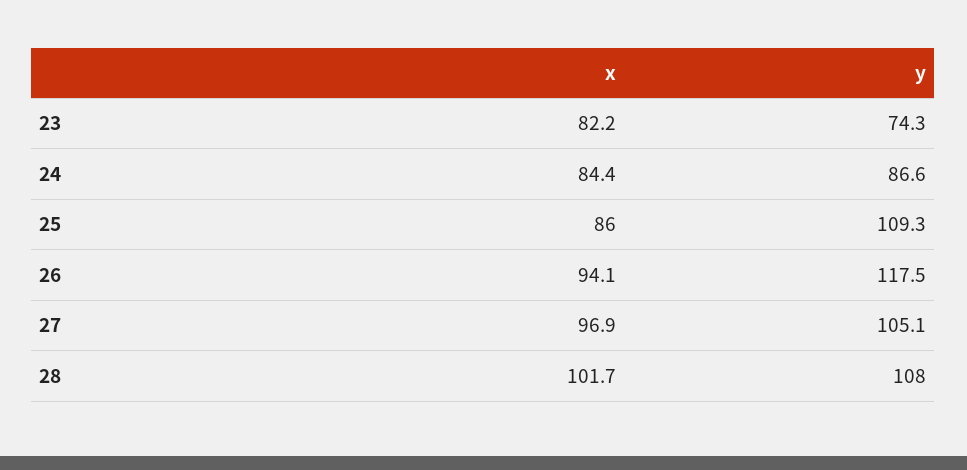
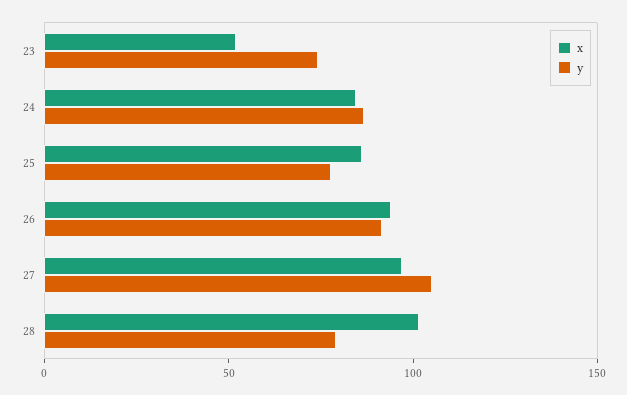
  {
    "x": {
-     "23": 82.2,
+     "23": 50,
      "24": 84.4,
      "25": 86,
      "26": 94.1,
      "27": 96.9,
      "28": 101.7
    },
    "y": {
      "23": 74.3,
      "24": 86.6,
-     "25": 109.3,
+     "25": 80,
-     "26": 117.5,
+     "26": 90,
      "27": 105.1,
-     "28": 108
+     "28": 80
    }
  }

